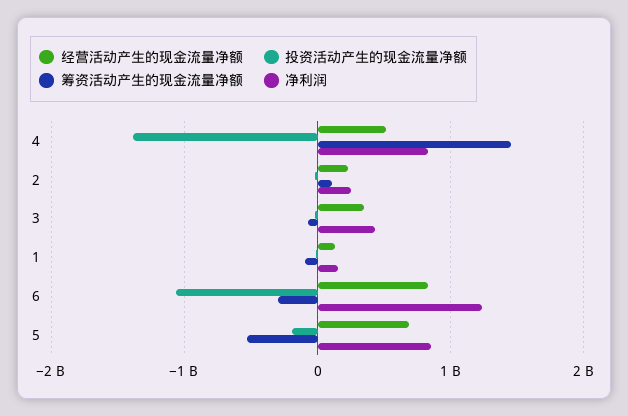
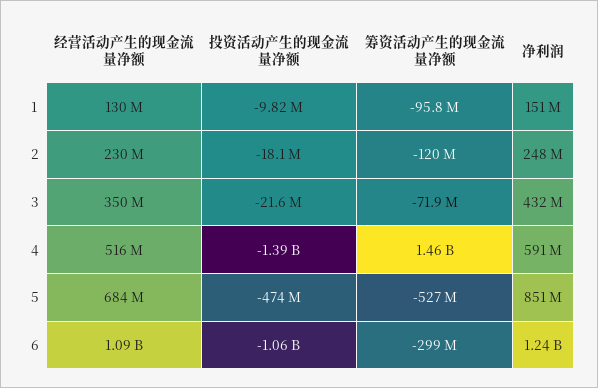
  {
    "经营活动产生的现金流量净额": {
      "4": 516000000,
      "2": 230000000,
      "3": 350000000,
      "1": 130000000,
-     "6": 800000000,
+     "6": 1090000000,
      "5": 684000000
    },
    "投资活动产生的现金流量净额": {
      "4": -1390000000,
      "2": -18100000,
      "3": -21600000,
      "1": -9820000,
      "6": -1060000000,
-     "5": -200000000
+     "5": -474000000
    },
    "筹资活动产生的现金流量净额": {
      "4": 1460000000,
-     "2": 100000000,
+     "2": -120000000,
      "3": -71900000,
      "1": -95800000,
      "6": -299000000,
      "5": -527000000
    },
    "净利润": {
-     "4": 800000000,
+     "4": 591000000,
      "2": 248000000,
      "3": 432000000,
      "1": 151000000,
      "6": 1240000000,
      "5": 851000000
    }
  }

